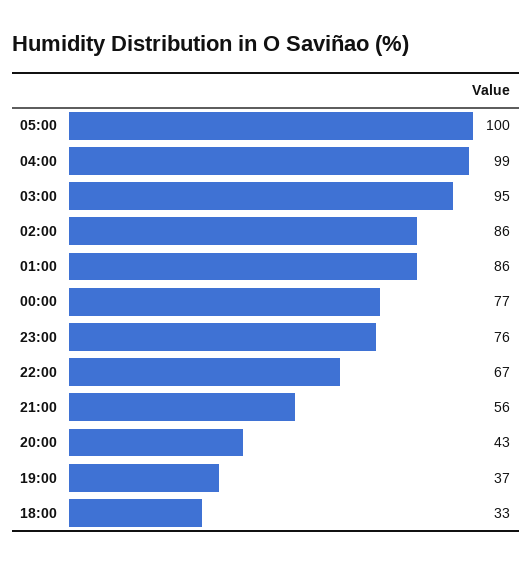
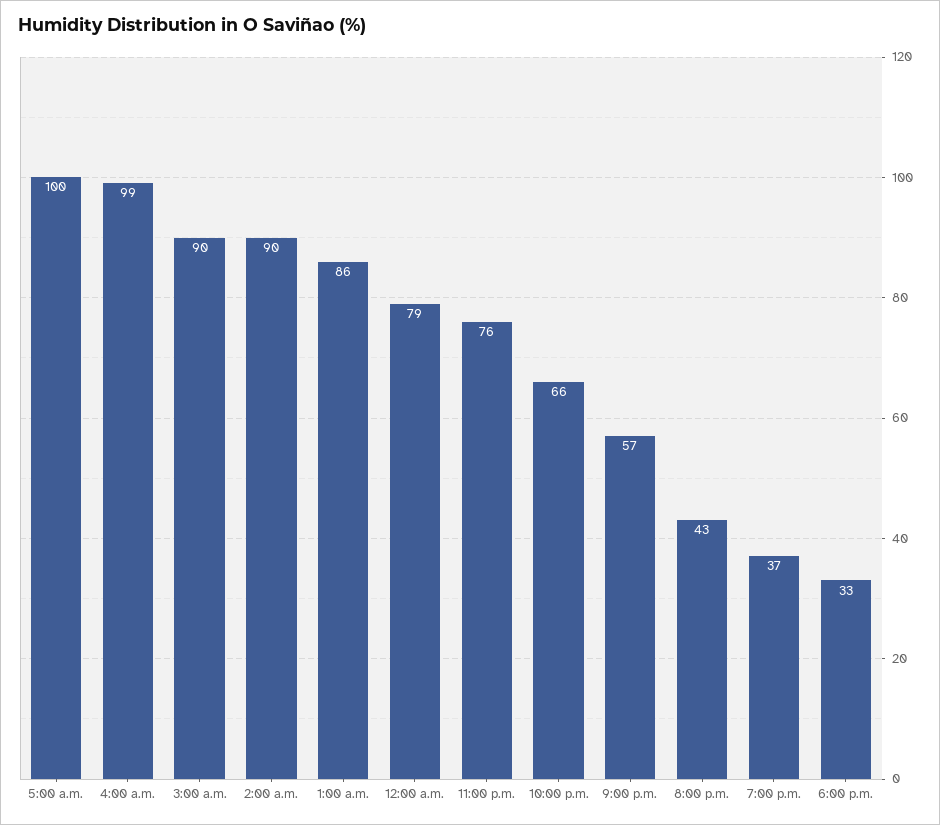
  {
    "05:00": 100,
    "04:00": 99,
-   "03:00": 95,
+   "03:00": 90,
-   "02:00": 86,
+   "02:00": 90,
    "01:00": 86,
-   "00:00": 77,
+   "00:00": 79,
    "23:00": 76,
-   "22:00": 67,
+   "22:00": 66,
-   "21:00": 56,
+   "21:00": 57,
    "20:00": 43,
    "19:00": 37,
    "18:00": 33
  }

